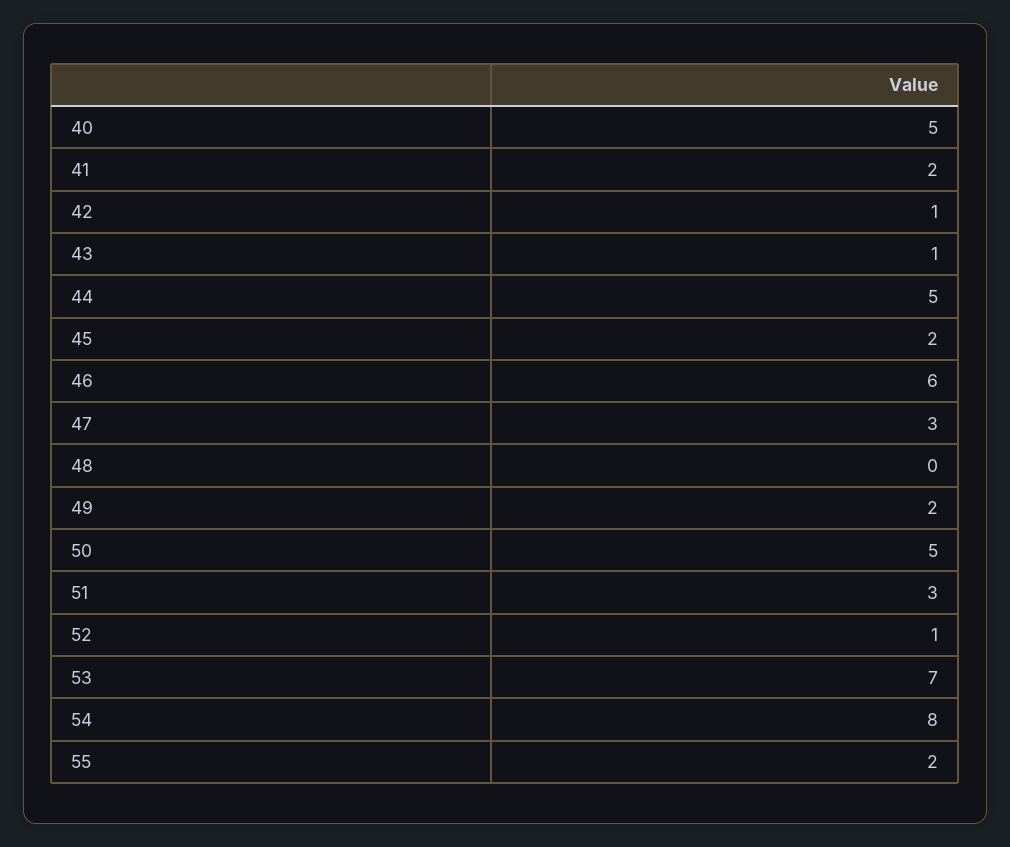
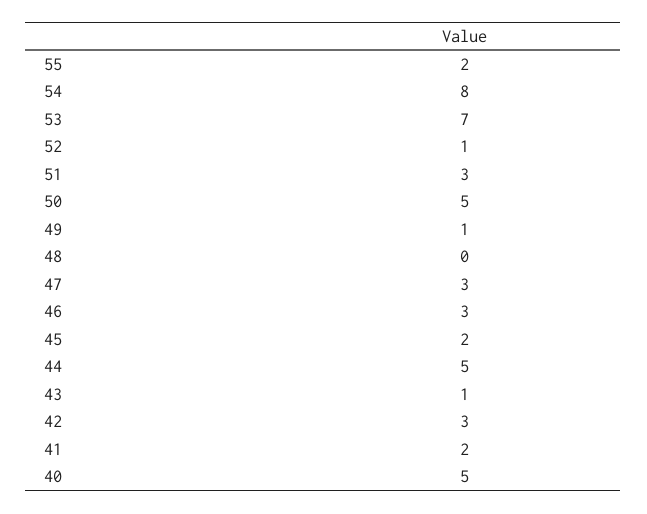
  {
    "40": 5,
    "41": 2,
-   "42": 1,
+   "42": 3,
    "43": 1,
    "44": 5,
    "45": 2,
-   "46": 6,
+   "46": 3,
    "47": 3,
    "48": 0,
-   "49": 2,
+   "49": 1,
    "50": 5,
    "51": 3,
    "52": 1,
    "53": 7,
    "54": 8,
    "55": 2
  }

